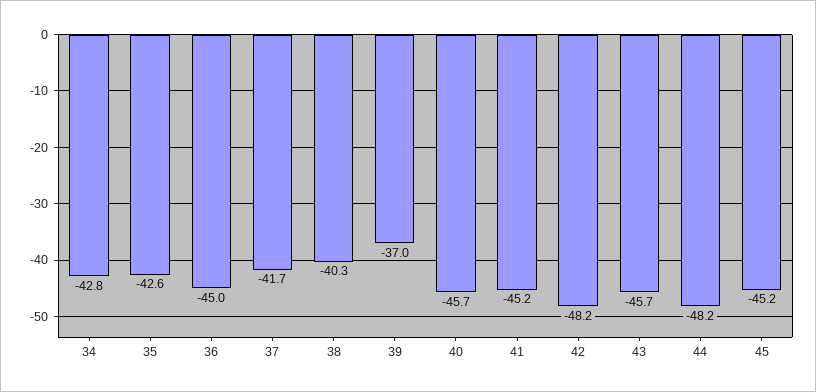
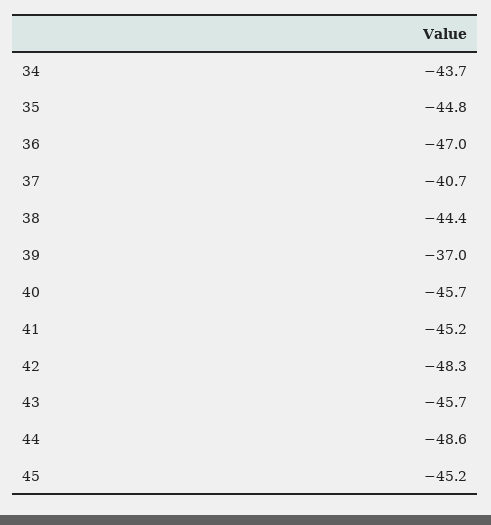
  {
-   "34": -42.8,
+   "34": -43.7,
-   "35": -42.6,
+   "35": -44.8,
-   "36": -45,
+   "36": -47,
-   "37": -41.7,
+   "37": -40.7,
-   "38": -40.3,
+   "38": -44.4,
    "39": -37,
    "40": -45.7,
    "41": -45.2,
-   "42": -48.2,
+   "42": -48.3,
    "43": -45.7,
-   "44": -48.2,
+   "44": -48.6,
    "45": -45.2
  }

